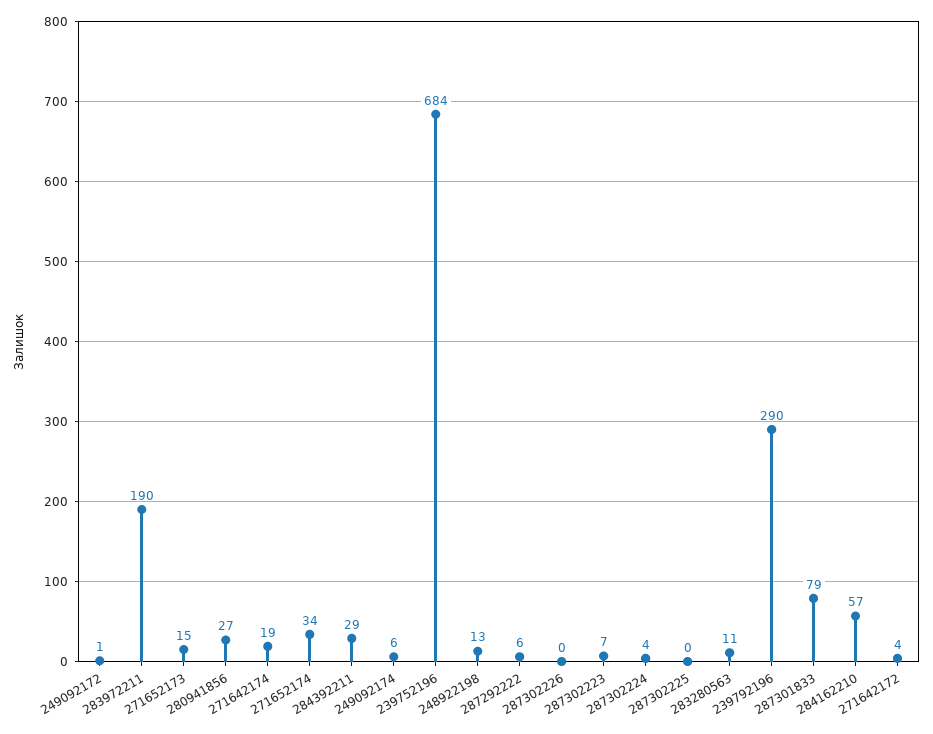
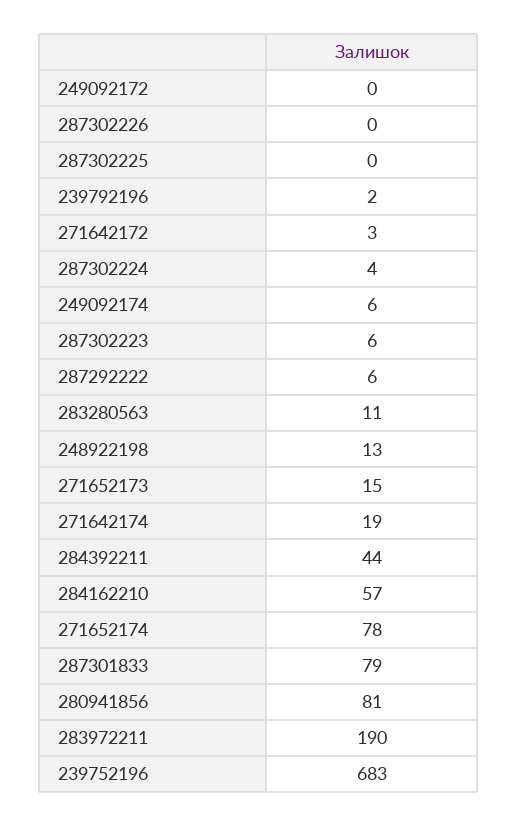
  {
-   "249092172": 1,
+   "249092172": 0,
    "283972211": 190,
    "271652173": 15,
-   "280941856": 27,
+   "280941856": 81,
    "271642174": 19,
-   "271652174": 34,
+   "271652174": 78,
-   "284392211": 29,
+   "284392211": 44,
    "249092174": 6,
-   "239752196": 684,
+   "239752196": 683,
    "248922198": 13,
    "287292222": 6,
    "287302226": 0,
-   "287302223": 7,
+   "287302223": 6,
    "287302224": 4,
    "287302225": 0,
    "283280563": 11,
-   "239792196": 290,
+   "239792196": 2,
    "287301833": 79,
    "284162210": 57,
-   "271642172": 4
+   "271642172": 3
  }

